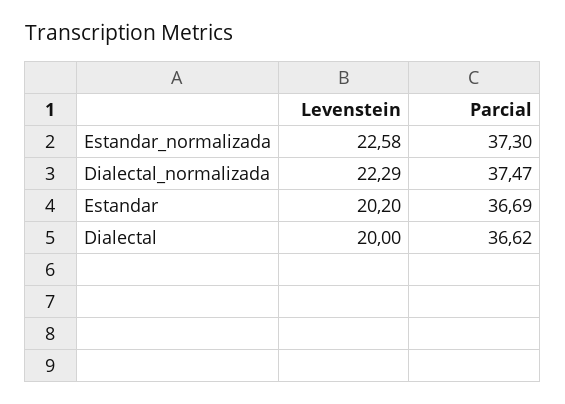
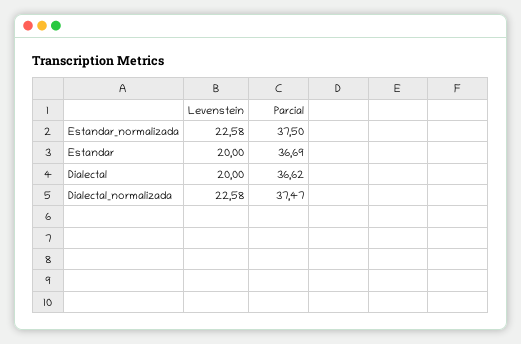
  {
    "Levenstein": {
      "Estandar_normalizada": 22.58,
-     "Dialectal_normalizada": 22.29,
+     "Dialectal_normalizada": 22.58,
-     "Estandar": 20.2,
+     "Estandar": 20,
      "Dialectal": 20
    },
    "Parcial": {
-     "Estandar_normalizada": 37.3,
+     "Estandar_normalizada": 37.5,
      "Dialectal_normalizada": 37.47,
      "Estandar": 36.69,
      "Dialectal": 36.62
    }
  }

